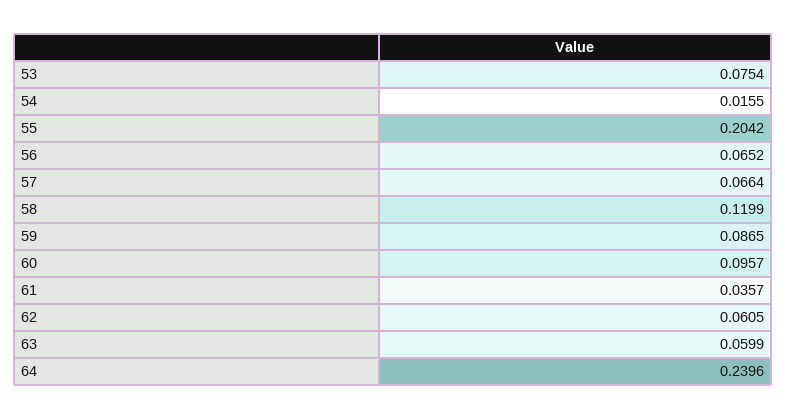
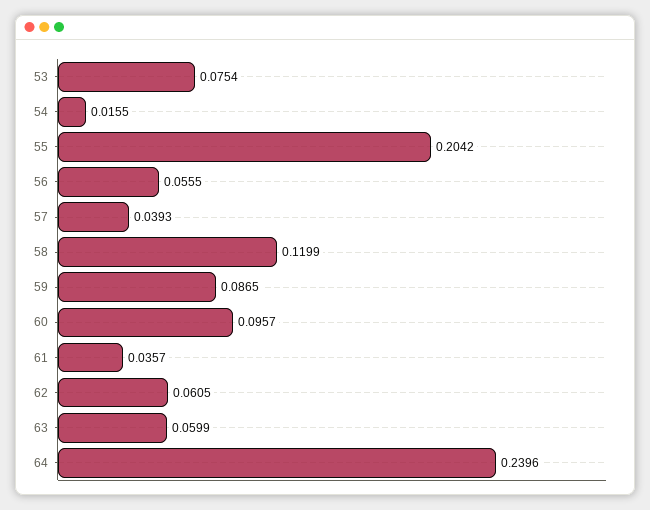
  {
    "53": 0.0754,
    "54": 0.0155,
    "55": 0.2042,
-   "56": 0.0652,
+   "56": 0.0555,
-   "57": 0.0664,
+   "57": 0.0393,
    "58": 0.1199,
    "59": 0.0865,
    "60": 0.0957,
    "61": 0.0357,
    "62": 0.0605,
    "63": 0.0599,
    "64": 0.2396
  }

